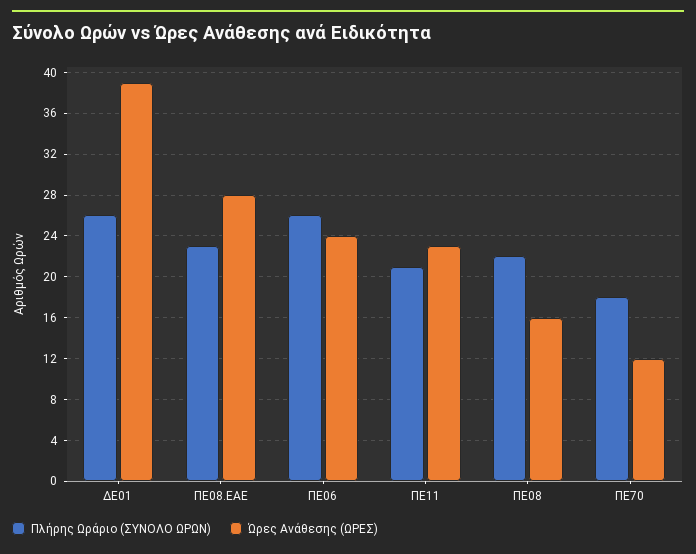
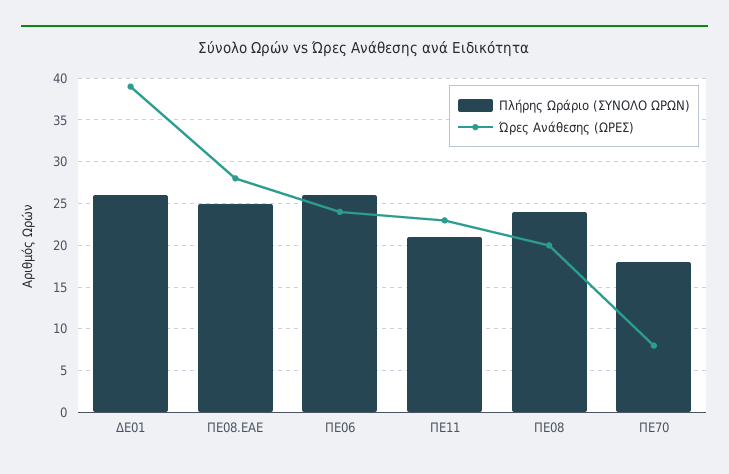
  {
    "Πλήρης Ωράριο (ΣΥΝΟΛΟ ΩΡΩΝ)": {
      "ΔΕ01": 26,
-     "ΠΕ08.ΕΑΕ": 23,
+     "ΠΕ08.ΕΑΕ": 25,
      "ΠΕ06": 26,
      "ΠΕ11": 21,
-     "ΠΕ08": 22,
+     "ΠΕ08": 24,
      "ΠΕ70": 18
    },
    "Ώρες Ανάθεσης (ΩΡΕΣ)": {
      "ΔΕ01": 39,
      "ΠΕ08.ΕΑΕ": 28,
      "ΠΕ06": 24,
      "ΠΕ11": 23,
-     "ΠΕ08": 16,
+     "ΠΕ08": 20,
-     "ΠΕ70": 12
+     "ΠΕ70": 8
    }
  }

